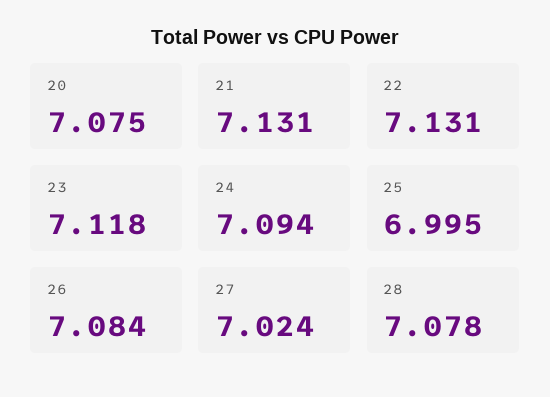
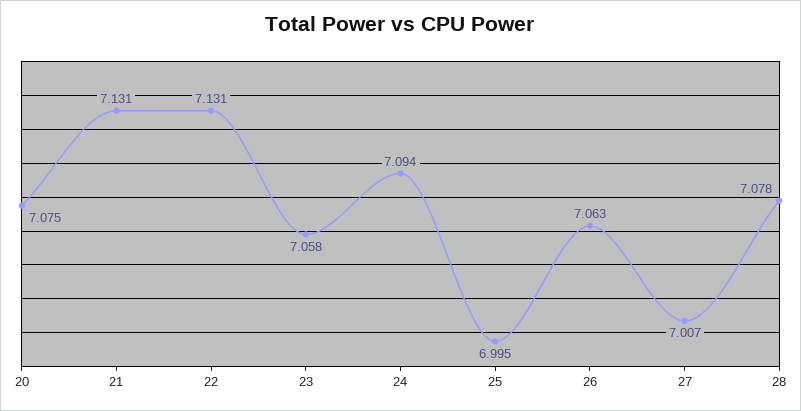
  {
    "20": 7.075,
    "21": 7.131,
    "22": 7.131,
-   "23": 7.118,
+   "23": 7.058,
    "24": 7.094,
    "25": 6.995,
-   "26": 7.084,
+   "26": 7.063,
-   "27": 7.024,
+   "27": 7.007,
    "28": 7.078
  }

